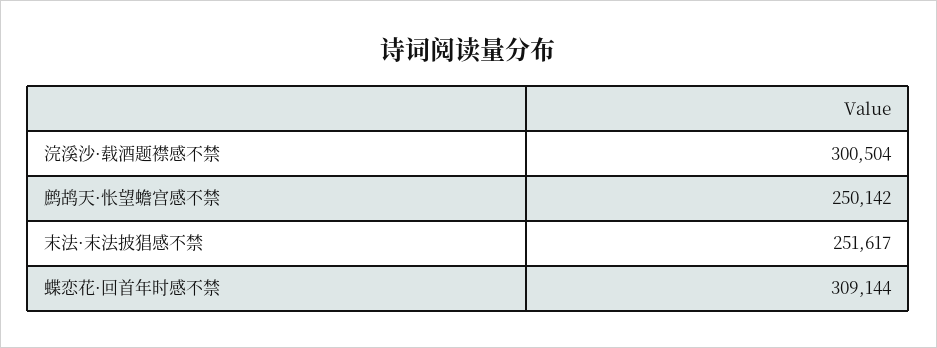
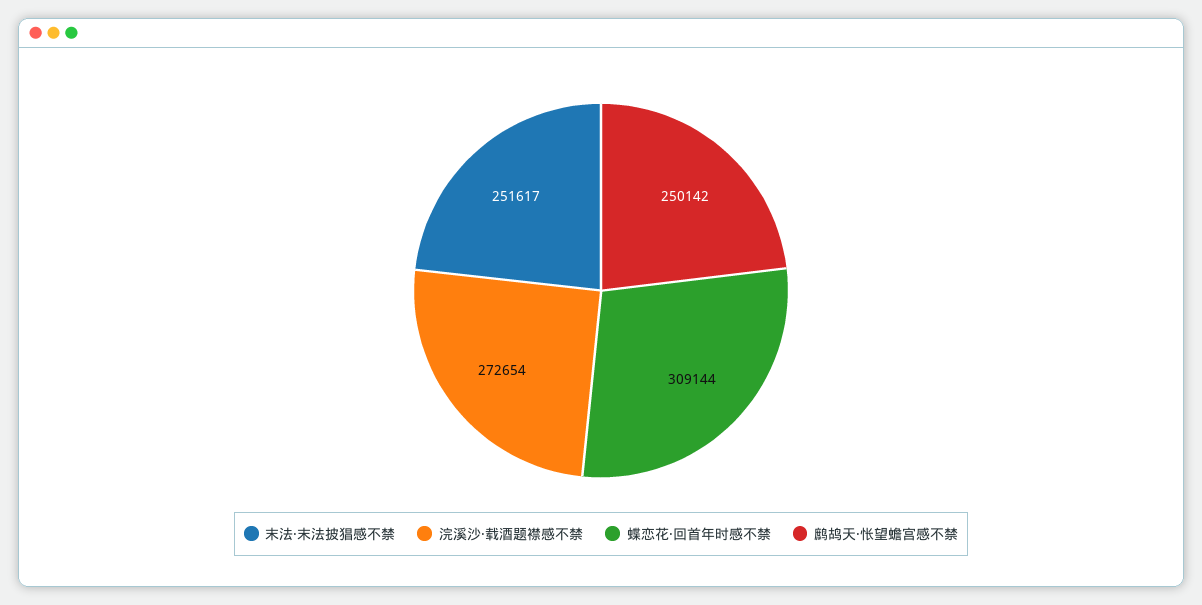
  {
-   "浣溪沙·载酒题襟感不禁": 300504,
+   "浣溪沙·载酒题襟感不禁": 272654,
    "鹧鸪天·怅望蟾宫感不禁": 250142,
    "末法·末法披猖感不禁": 251617,
    "蝶恋花·回首年时感不禁": 309144
  }

